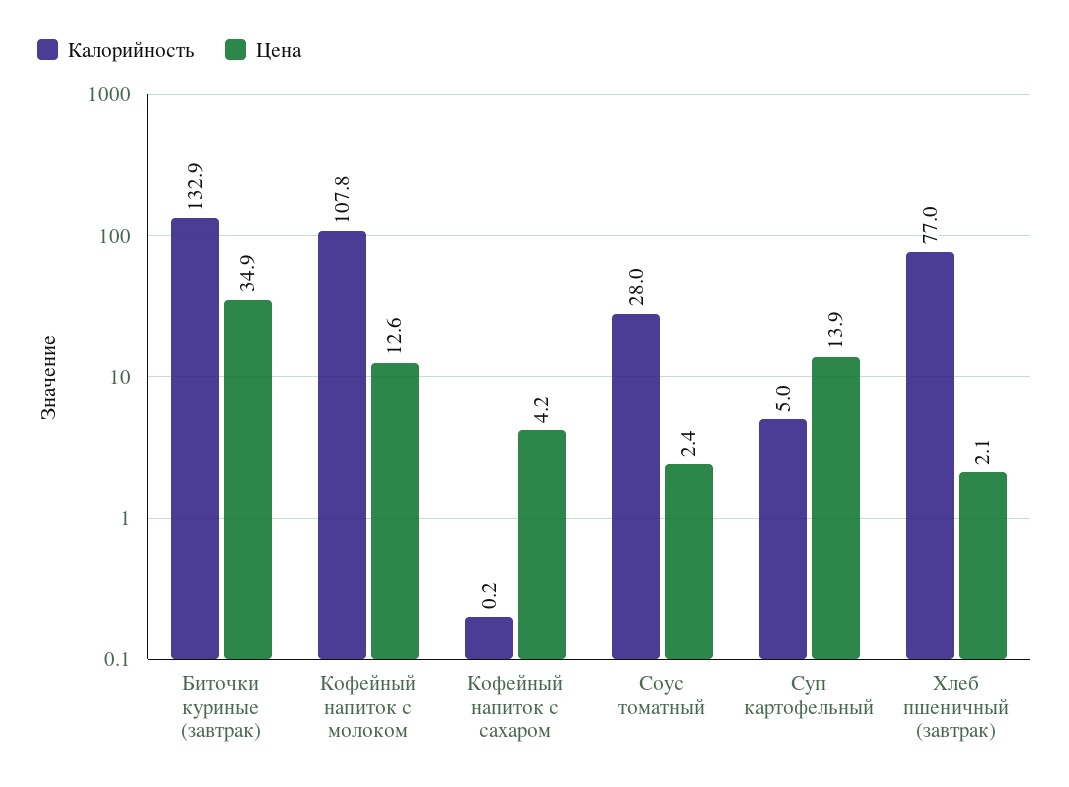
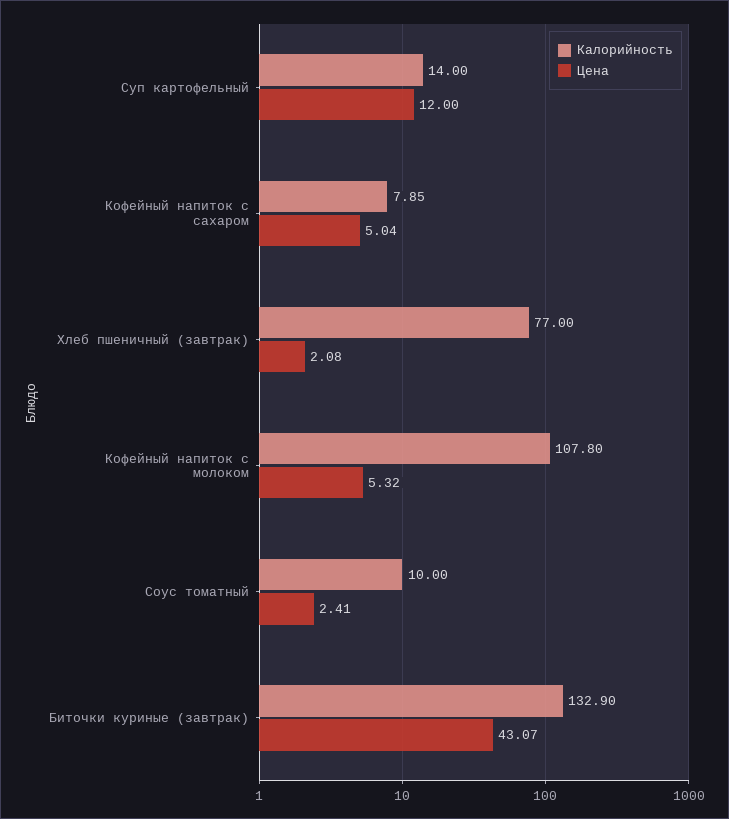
  {
    "Калорийность": {
      "Биточки куриные (завтрак)": 132.9,
      "Кофейный напиток с молоком": 107.8,
-     "Кофейный напиток с сахаром": 0.2,
+     "Кофейный напиток с сахаром": 7.85,
-     "Соус томатный": 28,
+     "Соус томатный": 10,
-     "Суп картофельный": 5,
+     "Суп картофельный": 14,
      "Хлеб пшеничный (завтрак)": 77
    },
    "Цена": {
-     "Биточки куриные (завтрак)": 34.9,
+     "Биточки куриные (завтрак)": 43.07,
-     "Кофейный напиток с молоком": 12.6,
+     "Кофейный напиток с молоком": 5.32,
-     "Кофейный напиток с сахаром": 4.2,
+     "Кофейный напиток с сахаром": 5.04,
      "Соус томатный": 2.41,
-     "Суп картофельный": 13.9,
+     "Суп картофельный": 12,
      "Хлеб пшеничный (завтрак)": 2.08
    }
  }

